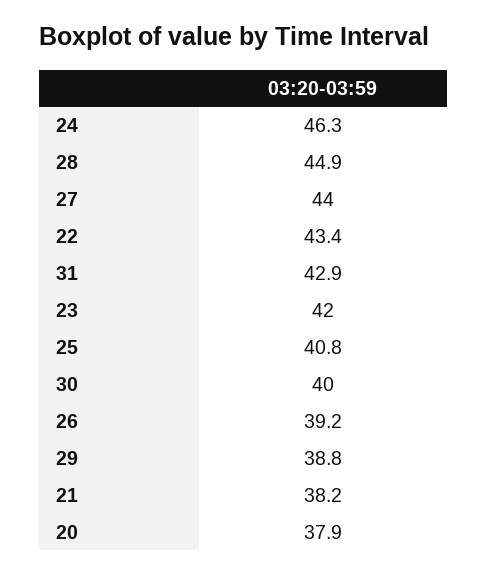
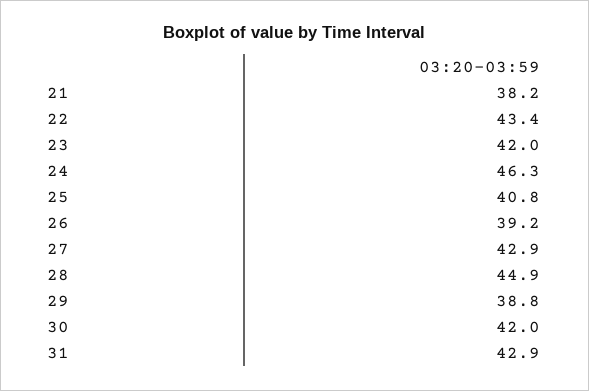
  {
    "24": 46.3,
    "28": 44.9,
-   "27": 44,
+   "27": 42.9,
    "22": 43.4,
    "31": 42.9,
    "23": 42,
    "25": 40.8,
-   "30": 40,
+   "30": 42,
    "26": 39.2,
    "29": 38.8,
-   "21": 38.2,
+   "21": 38.2
-   "20": 37.9
  }

